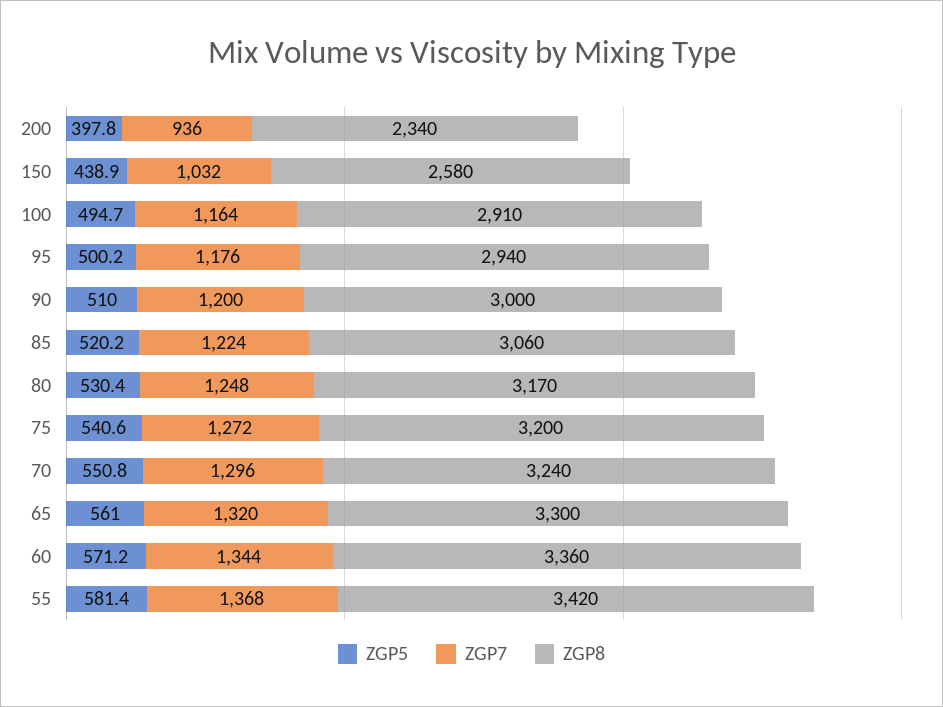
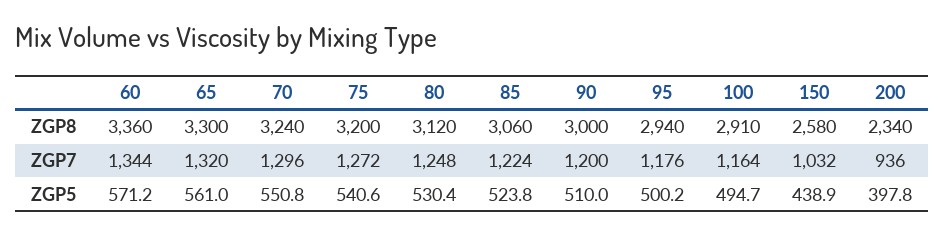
  {
    "ZGP5": {
      "200": 397.8,
      "150": 438.9,
      "100": 494.7,
      "95": 500.2,
      "90": 510,
-     "85": 520.2,
+     "85": 523.8,
      "80": 530.4,
      "75": 540.6,
      "70": 550.8,
      "65": 561,
-     "60": 571.2,
+     "60": 571.2
-     "55": 581.4
    },
    "ZGP7": {
      "200": 936,
      "150": 1032,
      "100": 1164,
      "95": 1176,
      "90": 1200,
      "85": 1224,
      "80": 1248,
      "75": 1272,
      "70": 1296,
      "65": 1320,
-     "60": 1344,
+     "60": 1344
-     "55": 1368
    },
    "ZGP8": {
      "200": 2340,
      "150": 2580,
      "100": 2910,
      "95": 2940,
      "90": 3000,
      "85": 3060,
-     "80": 3170,
+     "80": 3120,
      "75": 3200,
      "70": 3240,
      "65": 3300,
-     "60": 3360,
+     "60": 3360
-     "55": 3420
    }
  }

